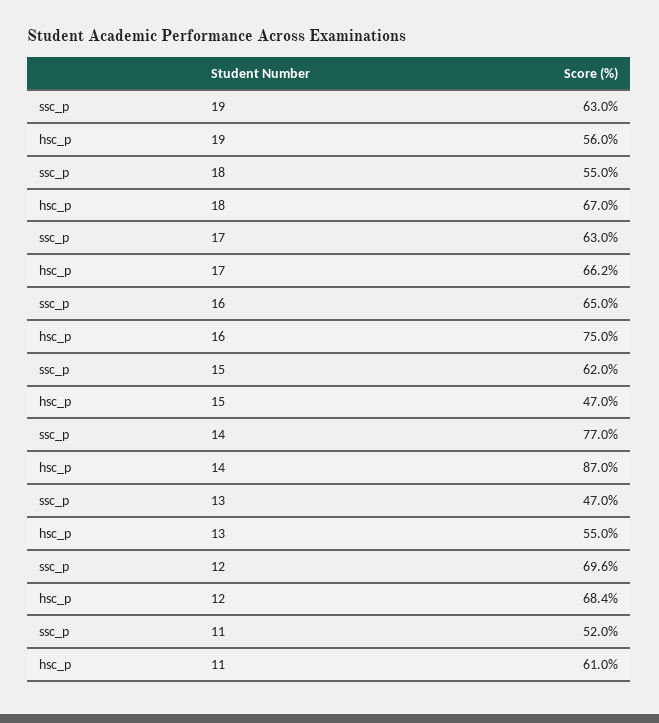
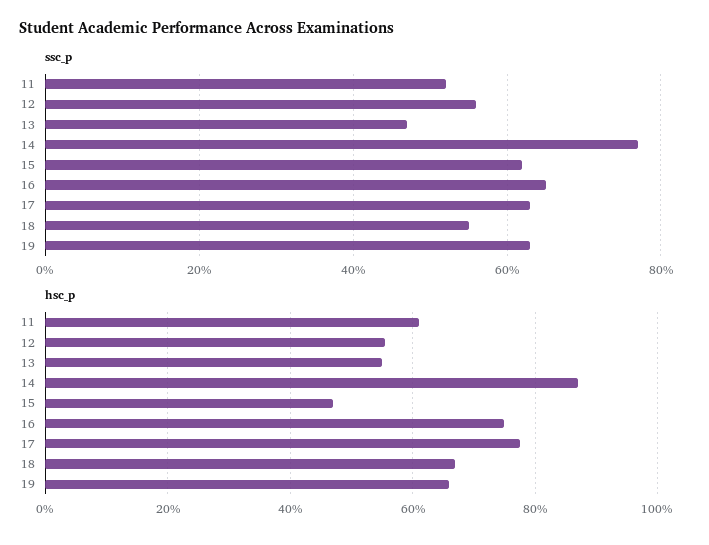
  {
    "ssc_p": {
      "19": 63,
      "18": 55,
      "17": 63,
      "16": 65,
      "15": 62,
      "14": 77,
      "13": 47,
-     "12": 69.6,
+     "12": 55,
      "11": 52
    },
    "hsc_p": {
-     "19": 56,
+     "19": 66,
      "18": 67,
-     "17": 66.2,
+     "17": 78,
      "16": 75,
      "15": 47,
      "14": 87,
      "13": 55,
-     "12": 68.4,
+     "12": 56,
      "11": 61
    }
  }

